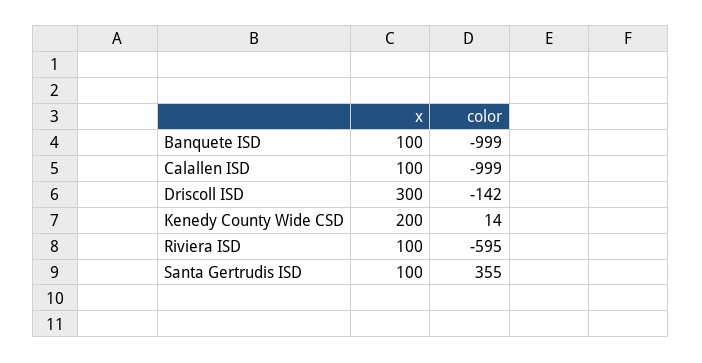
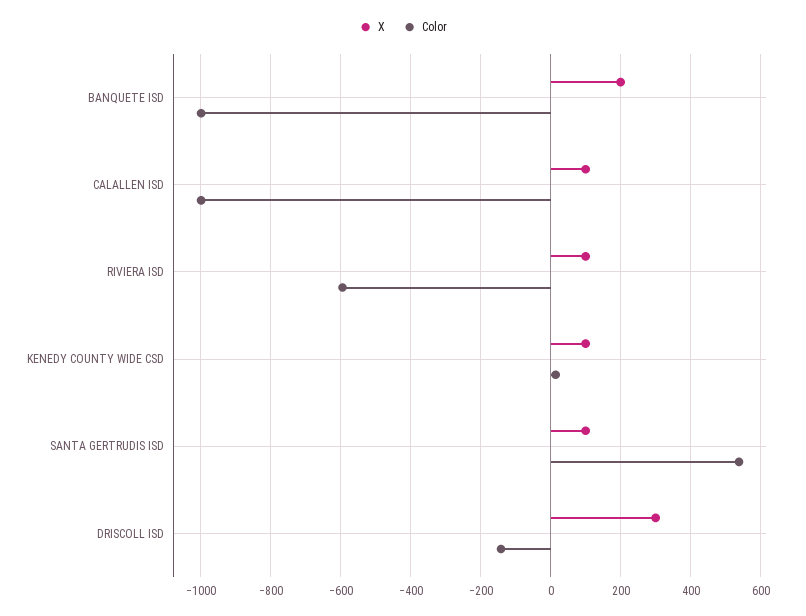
  {
    "x": {
-     "Banquete ISD": 100,
+     "Banquete ISD": 200,
      "Calallen ISD": 100,
      "Driscoll ISD": 300,
-     "Kenedy County Wide CSD": 200,
+     "Kenedy County Wide CSD": 100,
      "Riviera ISD": 100,
      "Santa Gertrudis ISD": 100
    },
    "color": {
      "Banquete ISD": -999,
      "Calallen ISD": -999,
      "Driscoll ISD": -142,
      "Kenedy County Wide CSD": 14,
      "Riviera ISD": -595,
-     "Santa Gertrudis ISD": 355
+     "Santa Gertrudis ISD": 540
    }
  }

